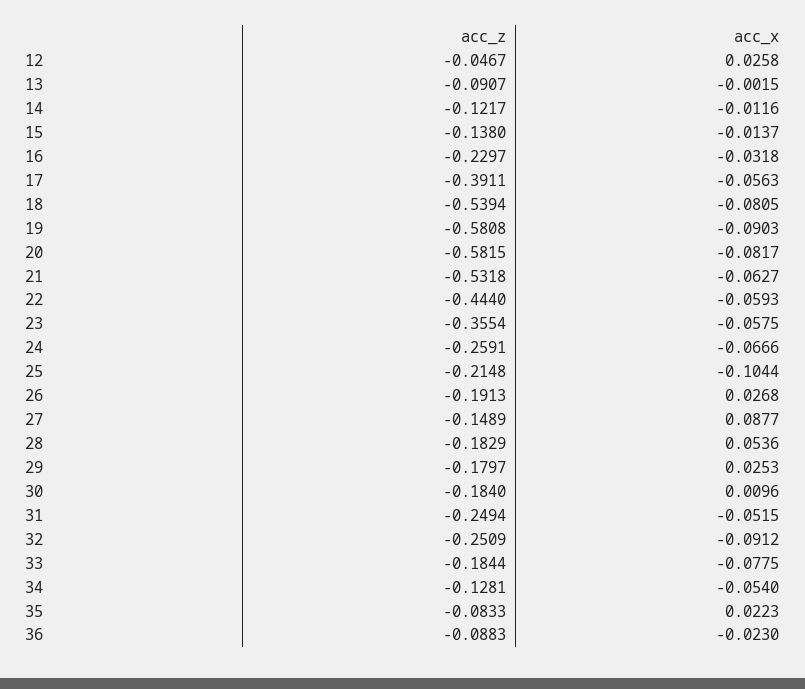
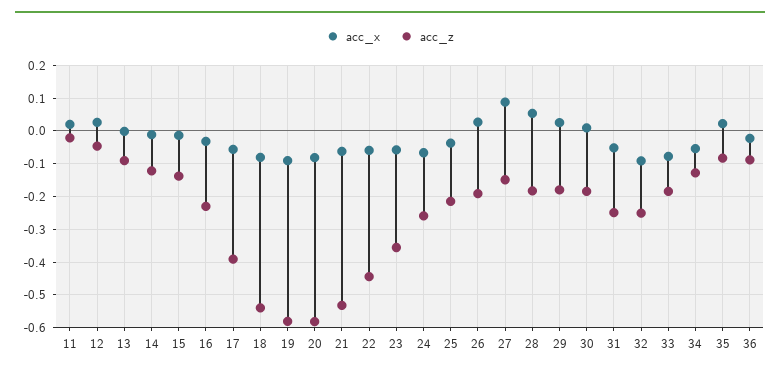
  {
    "acc_z": {
      "12": -0.0467,
      "13": -0.0907,
      "14": -0.1217,
      "15": -0.138,
      "16": -0.2297,
      "17": -0.3911,
      "18": -0.5394,
      "19": -0.5808,
      "20": -0.5815,
      "21": -0.5318,
      "22": -0.444,
      "23": -0.3554,
      "24": -0.2591,
      "25": -0.2148,
      "26": -0.1913,
      "27": -0.1489,
      "28": -0.1829,
      "29": -0.1797,
      "30": -0.184,
      "31": -0.2494,
      "32": -0.2509,
      "33": -0.1844,
      "34": -0.1281,
      "35": -0.0833,
-     "36": -0.0883
+     "36": -0.0883,
+     "11": -0.02
    },
    "acc_x": {
      "12": 0.0258,
      "13": -0.0015,
      "14": -0.0116,
      "15": -0.0137,
      "16": -0.0318,
      "17": -0.0563,
      "18": -0.0805,
      "19": -0.0903,
      "20": -0.0817,
      "21": -0.0627,
      "22": -0.0593,
      "23": -0.0575,
      "24": -0.0666,
-     "25": -0.1044,
+     "25": -0.04,
      "26": 0.0268,
      "27": 0.0877,
      "28": 0.0536,
      "29": 0.0253,
      "30": 0.0096,
      "31": -0.0515,
      "32": -0.0912,
      "33": -0.0775,
      "34": -0.054,
      "35": 0.0223,
-     "36": -0.023
+     "36": -0.023,
+     "11": 0.02
    }
  }

